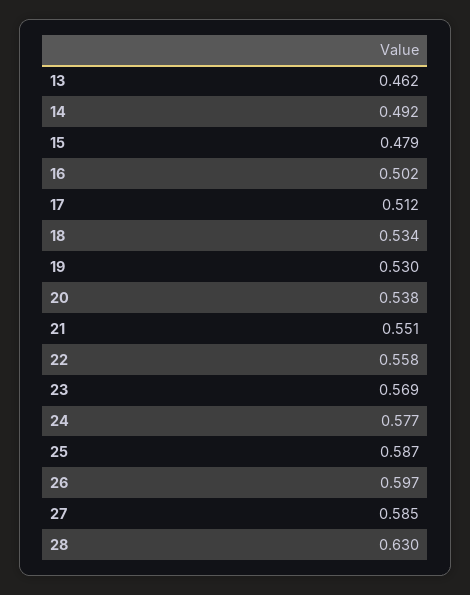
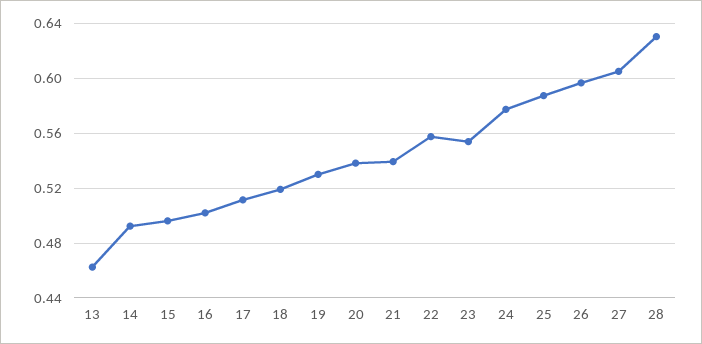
  {
    "13": 0.462,
    "14": 0.492,
-   "15": 0.479,
+   "15": 0.495,
    "16": 0.502,
    "17": 0.512,
-   "18": 0.534,
+   "18": 0.52,
    "19": 0.53,
    "20": 0.538,
-   "21": 0.551,
+   "21": 0.54,
    "22": 0.558,
-   "23": 0.569,
+   "23": 0.555,
    "24": 0.577,
    "25": 0.587,
    "26": 0.597,
-   "27": 0.585,
+   "27": 0.605,
    "28": 0.63
  }

